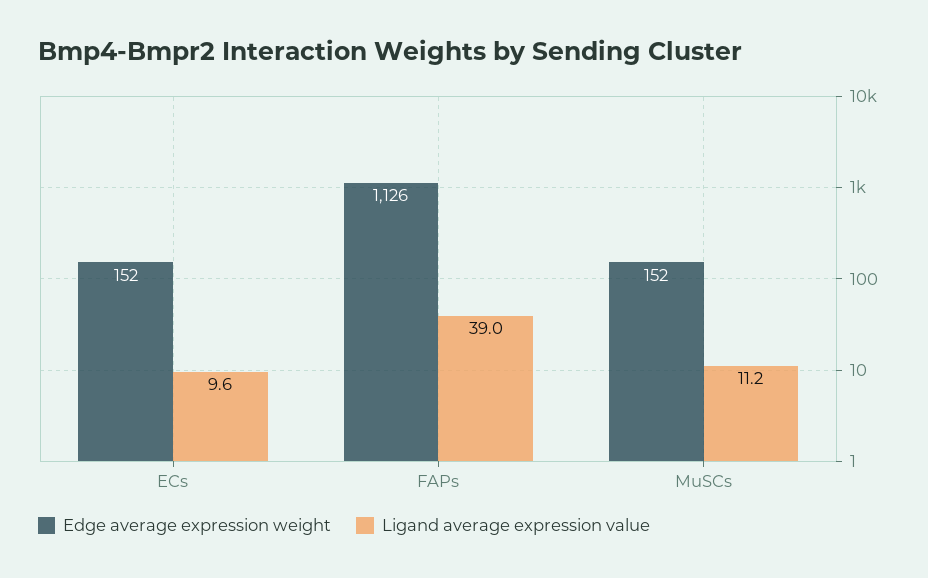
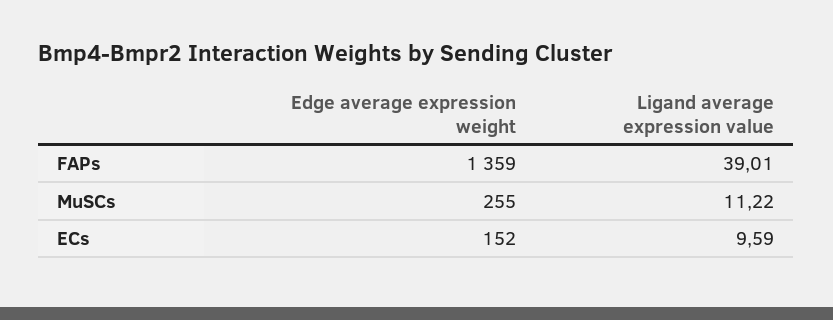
  {
    "Edge average expression weight": {
      "ECs": 152,
-     "FAPs": 1126,
+     "FAPs": 1359,
-     "MuSCs": 152
+     "MuSCs": 255
    },
    "Ligand average expression value": {
      "ECs": 9.59,
      "FAPs": 39.01,
      "MuSCs": 11.22
    }
  }

